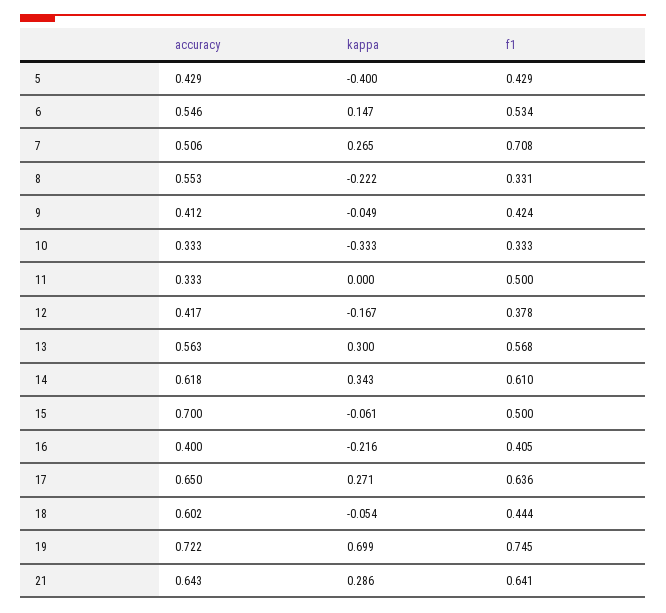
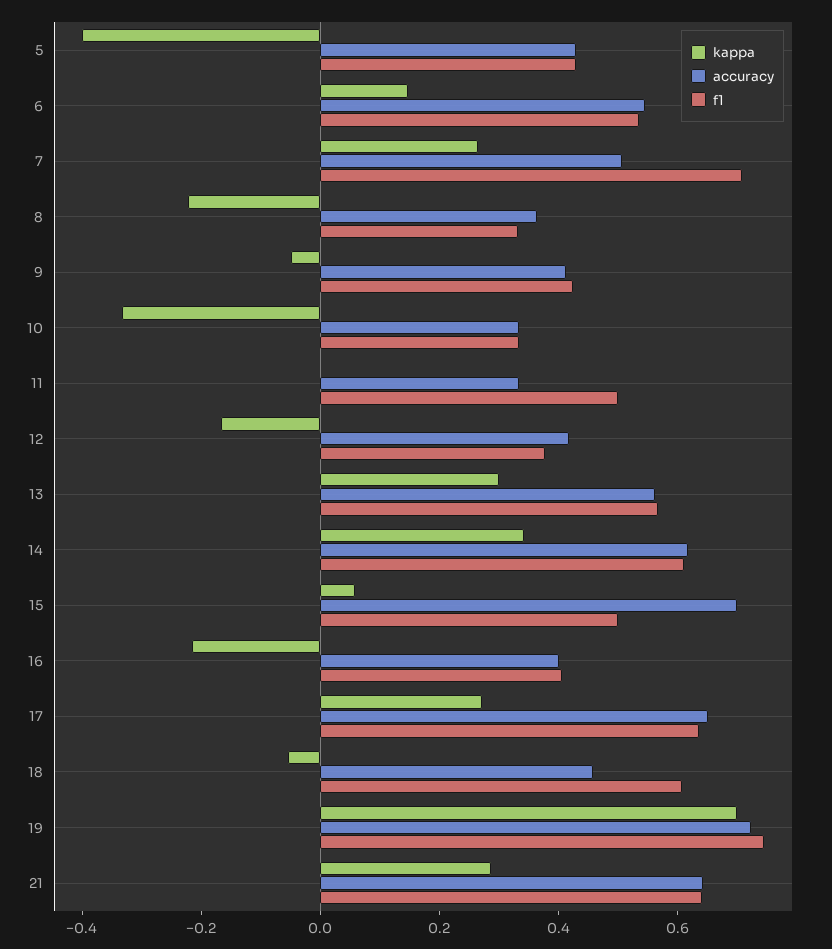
  {
    "accuracy": {
      "5": 0.429,
      "6": 0.546,
      "7": 0.506,
-     "8": 0.553,
+     "8": 0.35,
      "9": 0.412,
      "10": 0.333,
      "11": 0.333,
      "12": 0.417,
      "13": 0.563,
      "14": 0.618,
      "15": 0.7,
      "16": 0.4,
      "17": 0.65,
-     "18": 0.602,
+     "18": 0.45,
      "19": 0.722,
      "21": 0.643
    },
    "kappa": {
      "5": -0.4,
      "6": 0.147,
      "7": 0.265,
      "8": -0.222,
      "9": -0.049,
      "10": -0.333,
      "11": 0,
      "12": -0.167,
      "13": 0.3,
      "14": 0.343,
-     "15": -0.061,
+     "15": 0.05,
      "16": -0.216,
      "17": 0.271,
      "18": -0.054,
      "19": 0.699,
      "21": 0.286
    },
    "f1": {
      "5": 0.429,
      "6": 0.534,
      "7": 0.708,
      "8": 0.331,
      "9": 0.424,
      "10": 0.333,
      "11": 0.5,
      "12": 0.378,
      "13": 0.568,
      "14": 0.61,
      "15": 0.5,
      "16": 0.405,
      "17": 0.636,
-     "18": 0.444,
+     "18": 0.6,
      "19": 0.745,
      "21": 0.641
    }
  }

